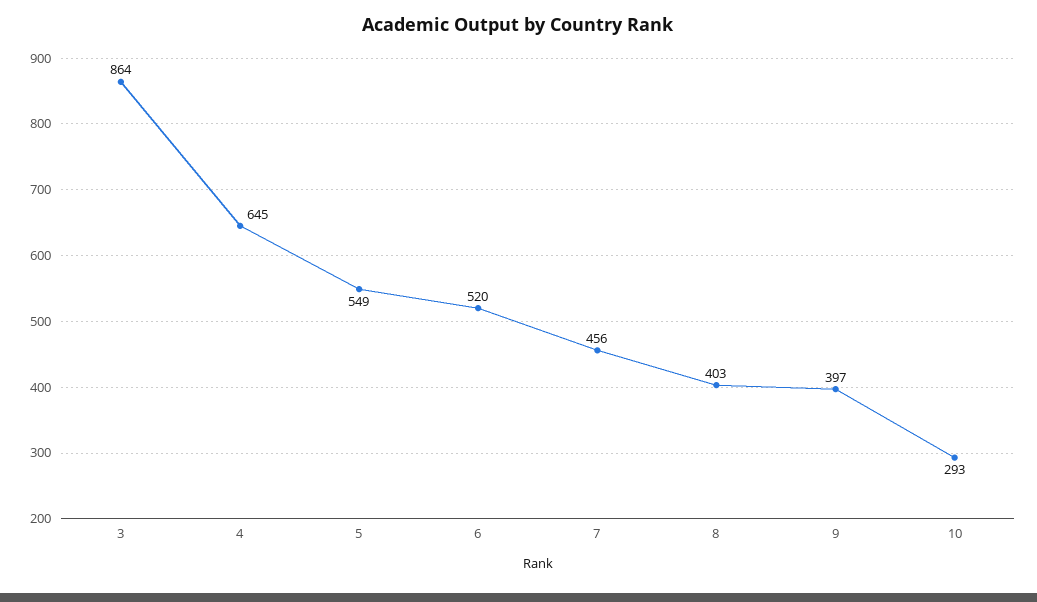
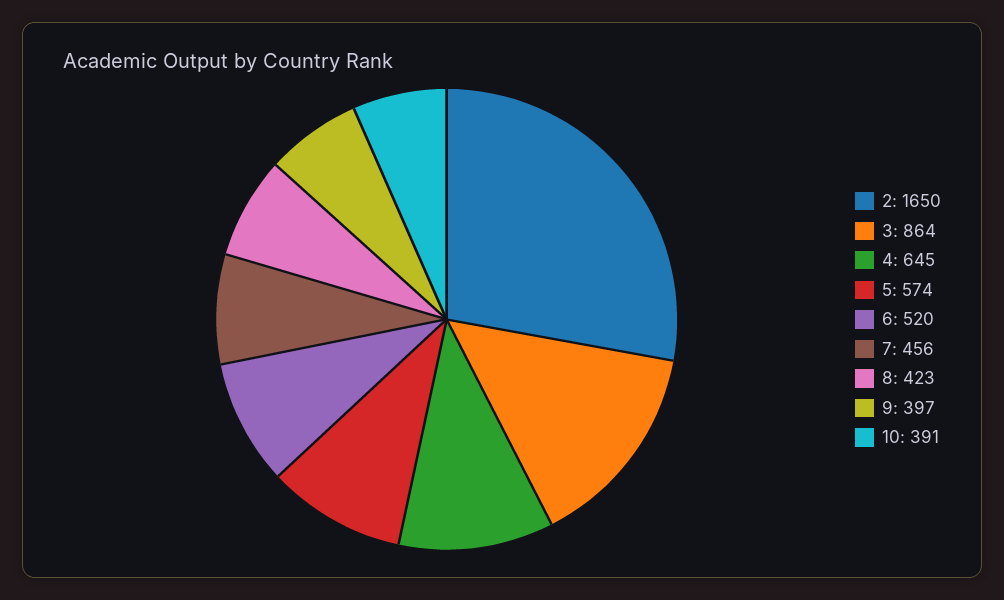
  {
    "3": 864,
    "4": 645,
-   "5": 549,
+   "5": 574,
    "6": 520,
    "7": 456,
-   "8": 403,
+   "8": 423,
    "9": 397,
-   "10": 293
+   "10": 391,
+   "2": 1650
  }

